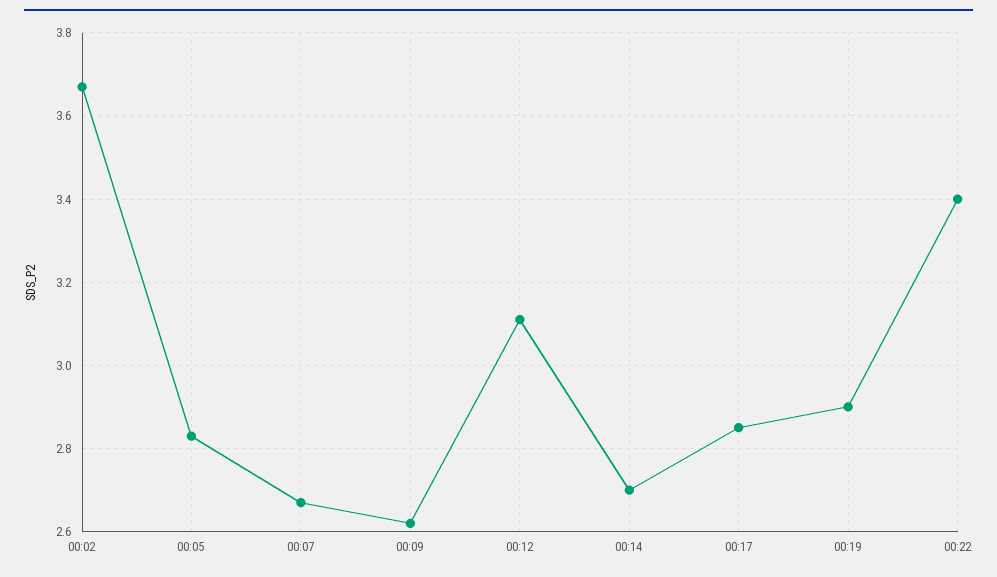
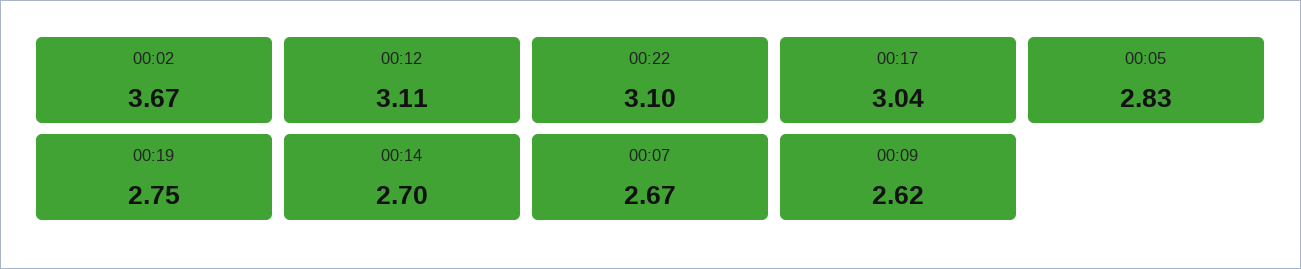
  {
    "00:02": 3.67,
    "00:05": 2.83,
    "00:07": 2.67,
    "00:09": 2.62,
    "00:12": 3.11,
    "00:14": 2.7,
-   "00:17": 2.85,
+   "00:17": 3.04,
-   "00:19": 2.9,
+   "00:19": 2.75,
-   "00:22": 3.4
+   "00:22": 3.1
  }

